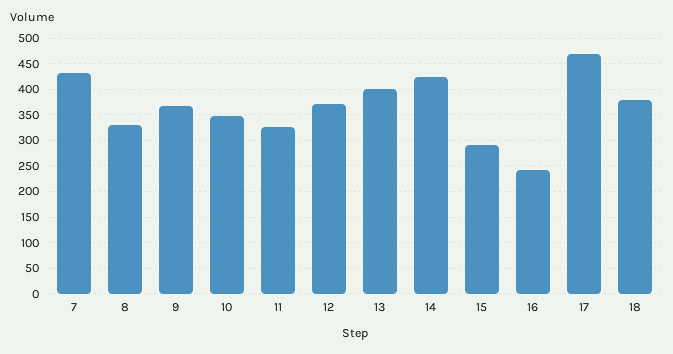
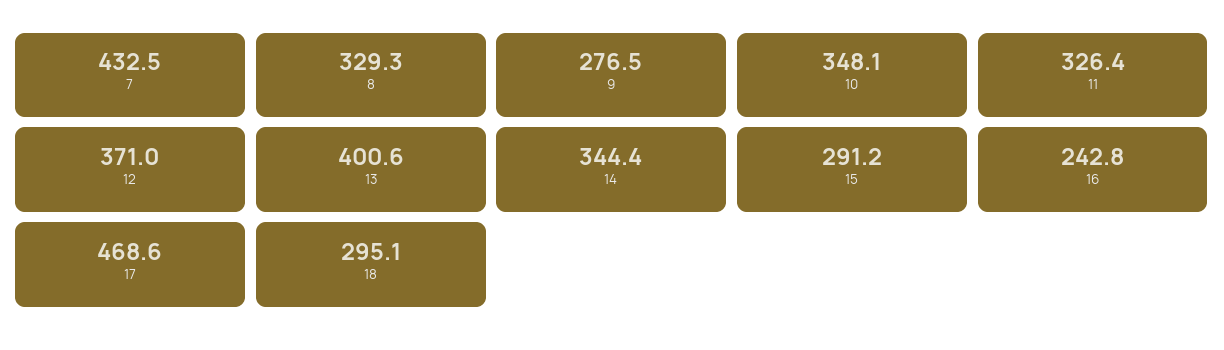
  {
    "7": 432.5,
    "8": 329.3,
-   "9": 375,
+   "9": 276.5,
    "10": 348.1,
    "11": 326.4,
    "12": 371,
    "13": 400.6,
-   "14": 425,
+   "14": 344.4,
    "15": 291.2,
    "16": 242.8,
    "17": 468.6,
-   "18": 375
+   "18": 295.1
  }

